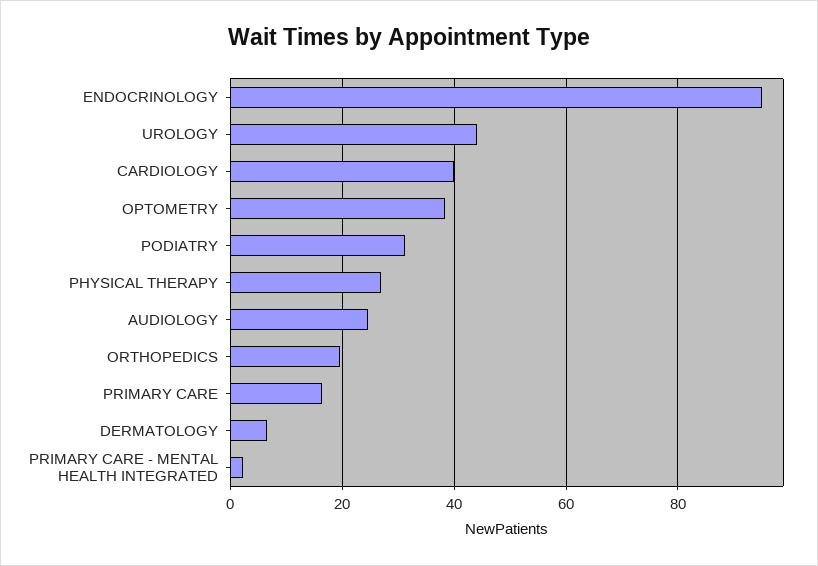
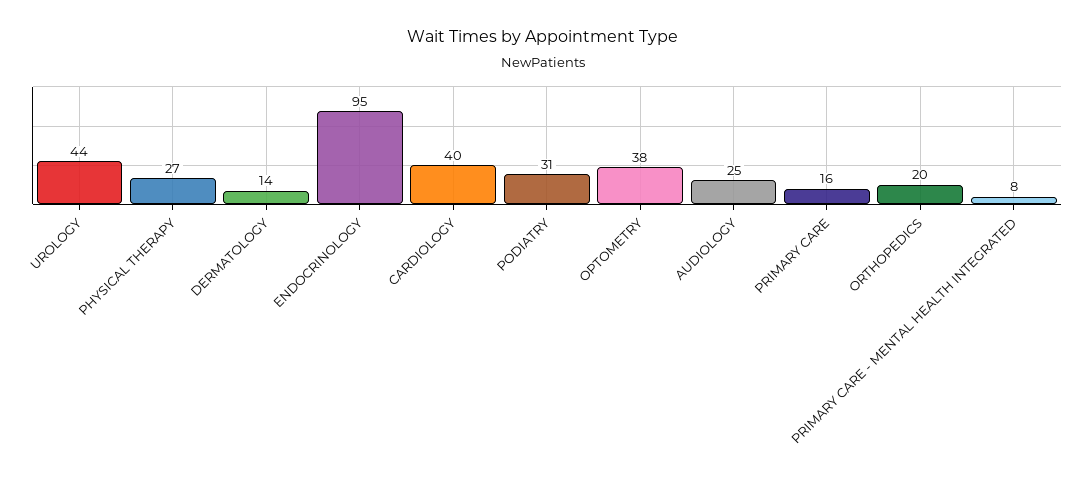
  {
    "ENDOCRINOLOGY": 95,
    "UROLOGY": 44,
    "CARDIOLOGY": 40,
    "OPTOMETRY": 38,
    "PODIATRY": 31,
    "PHYSICAL THERAPY": 27,
    "AUDIOLOGY": 25,
    "ORTHOPEDICS": 20,
    "PRIMARY CARE": 16,
-   "DERMATOLOGY": 6,
+   "DERMATOLOGY": 14,
-   "PRIMARY CARE - MENTAL HEALTH INTEGRATED": 2
+   "PRIMARY CARE - MENTAL HEALTH INTEGRATED": 8
  }

